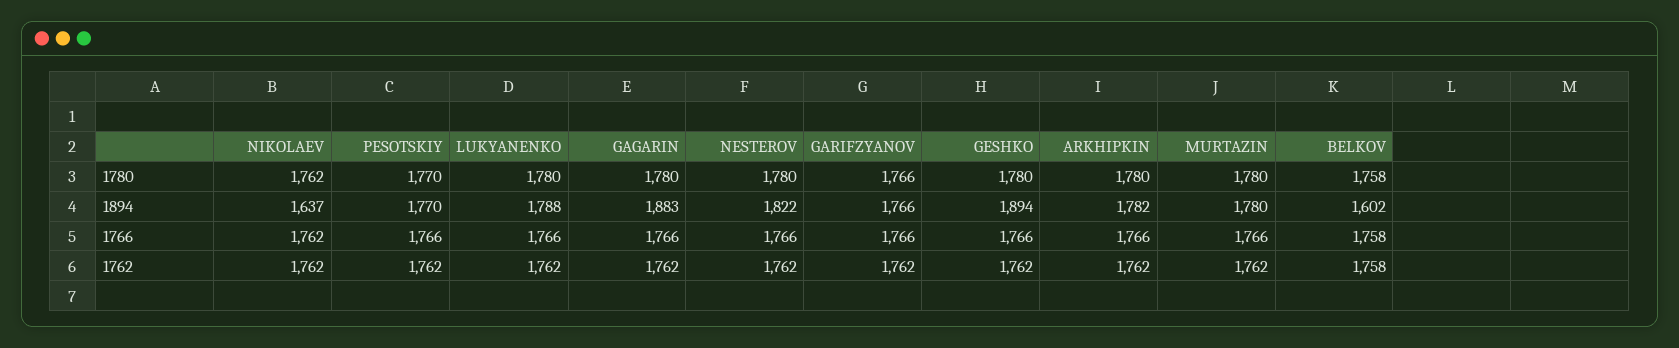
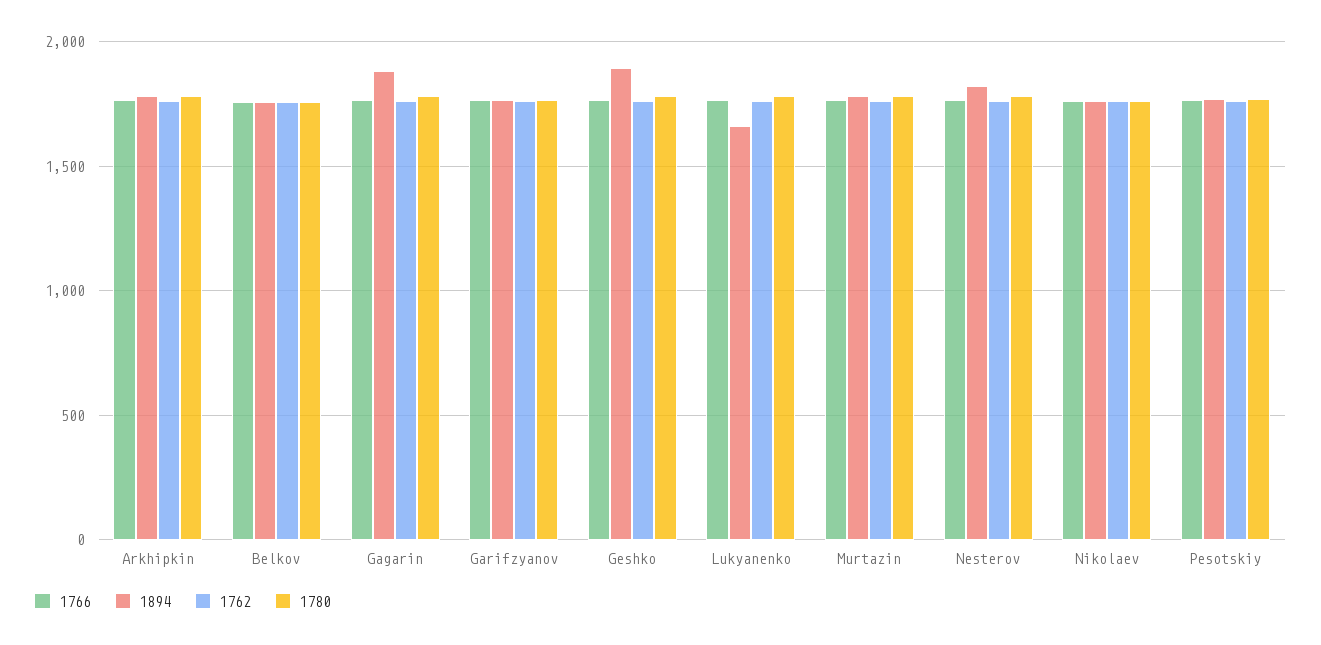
  {
    "1780": {
      "NIKOLAEV": 1762,
      "PESOTSKIY": 1770,
      "LUKYANENKO": 1780,
      "GAGARIN": 1780,
      "NESTEROV": 1780,
      "GARIFZYANOV": 1766,
      "GESHKO": 1780,
      "ARKHIPKIN": 1780,
      "MURTAZIN": 1780,
      "BELKOV": 1758
    },
    "1894": {
-     "NIKOLAEV": 1637,
+     "NIKOLAEV": 1750,
      "PESOTSKIY": 1770,
-     "LUKYANENKO": 1788,
+     "LUKYANENKO": 1650,
      "GAGARIN": 1883,
      "NESTEROV": 1822,
      "GARIFZYANOV": 1766,
      "GESHKO": 1894,
      "ARKHIPKIN": 1782,
      "MURTAZIN": 1780,
-     "BELKOV": 1602
+     "BELKOV": 1750
    },
    "1766": {
      "NIKOLAEV": 1762,
      "PESOTSKIY": 1766,
      "LUKYANENKO": 1766,
      "GAGARIN": 1766,
      "NESTEROV": 1766,
      "GARIFZYANOV": 1766,
      "GESHKO": 1766,
      "ARKHIPKIN": 1766,
      "MURTAZIN": 1766,
      "BELKOV": 1758
    },
    "1762": {
      "NIKOLAEV": 1762,
      "PESOTSKIY": 1762,
      "LUKYANENKO": 1762,
      "GAGARIN": 1762,
      "NESTEROV": 1762,
      "GARIFZYANOV": 1762,
      "GESHKO": 1762,
      "ARKHIPKIN": 1762,
      "MURTAZIN": 1762,
      "BELKOV": 1758
    }
  }

